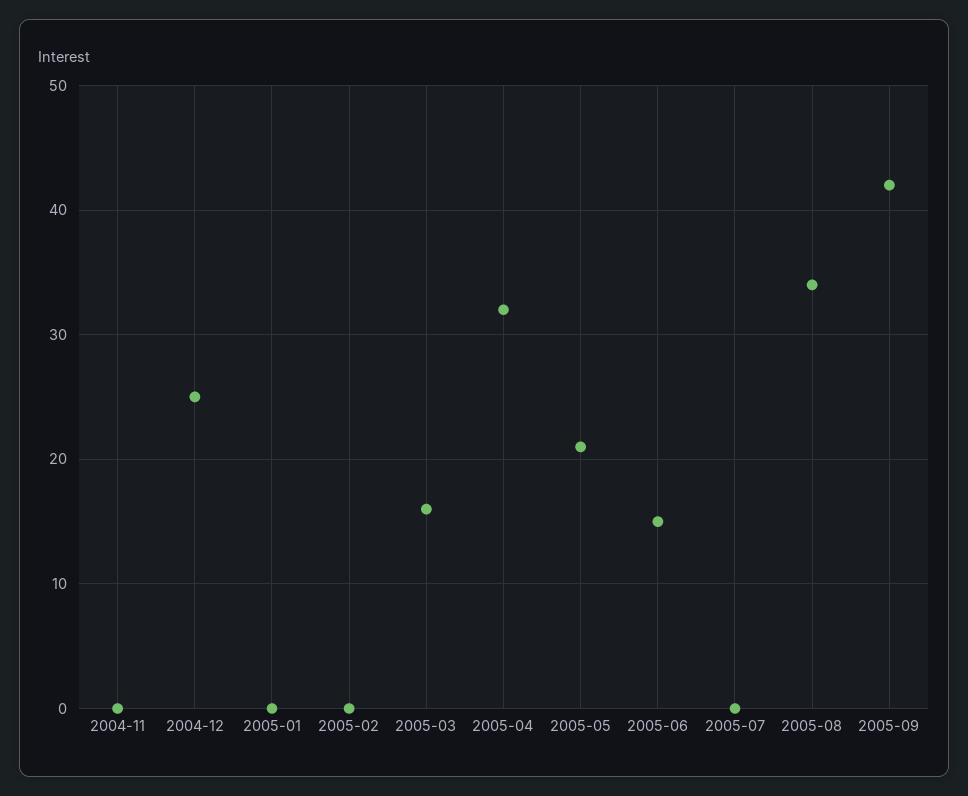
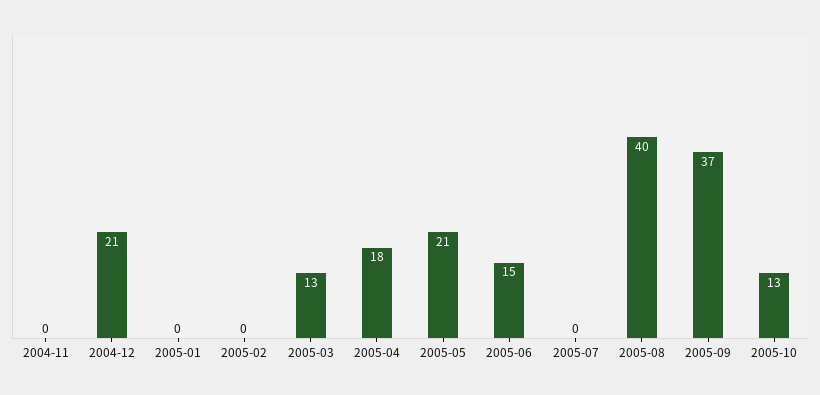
  {
    "2004-11": 0,
-   "2004-12": 25,
+   "2004-12": 21,
    "2005-01": 0,
    "2005-02": 0,
-   "2005-03": 16,
+   "2005-03": 13,
-   "2005-04": 32,
+   "2005-04": 18,
    "2005-05": 21,
    "2005-06": 15,
    "2005-07": 0,
-   "2005-08": 34,
+   "2005-08": 40,
-   "2005-09": 42
+   "2005-09": 37,
+   "2005-10": 13
  }

